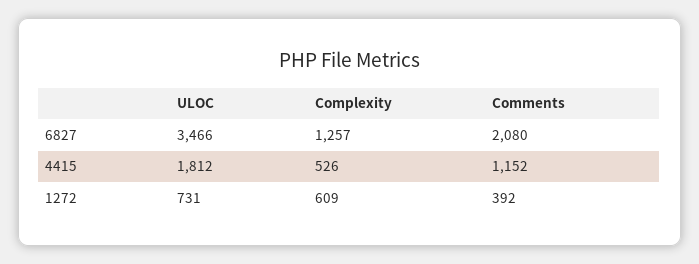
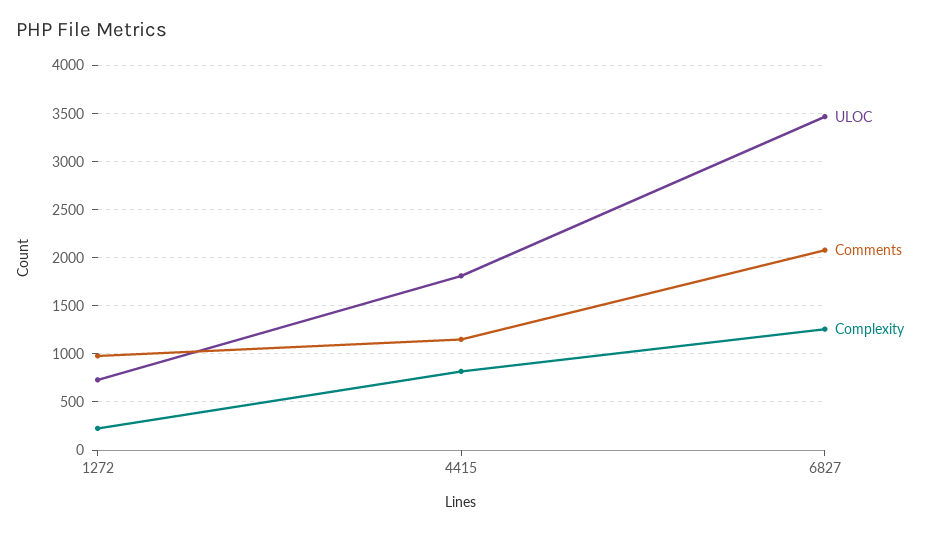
  {
    "ULOC": {
      "6827": 3466,
      "4415": 1812,
      "1272": 731
    },
    "Complexity": {
      "6827": 1257,
-     "4415": 526,
+     "4415": 800,
-     "1272": 609
+     "1272": 200
    },
    "Comments": {
      "6827": 2080,
      "4415": 1152,
-     "1272": 392
+     "1272": 1000
    }
  }

